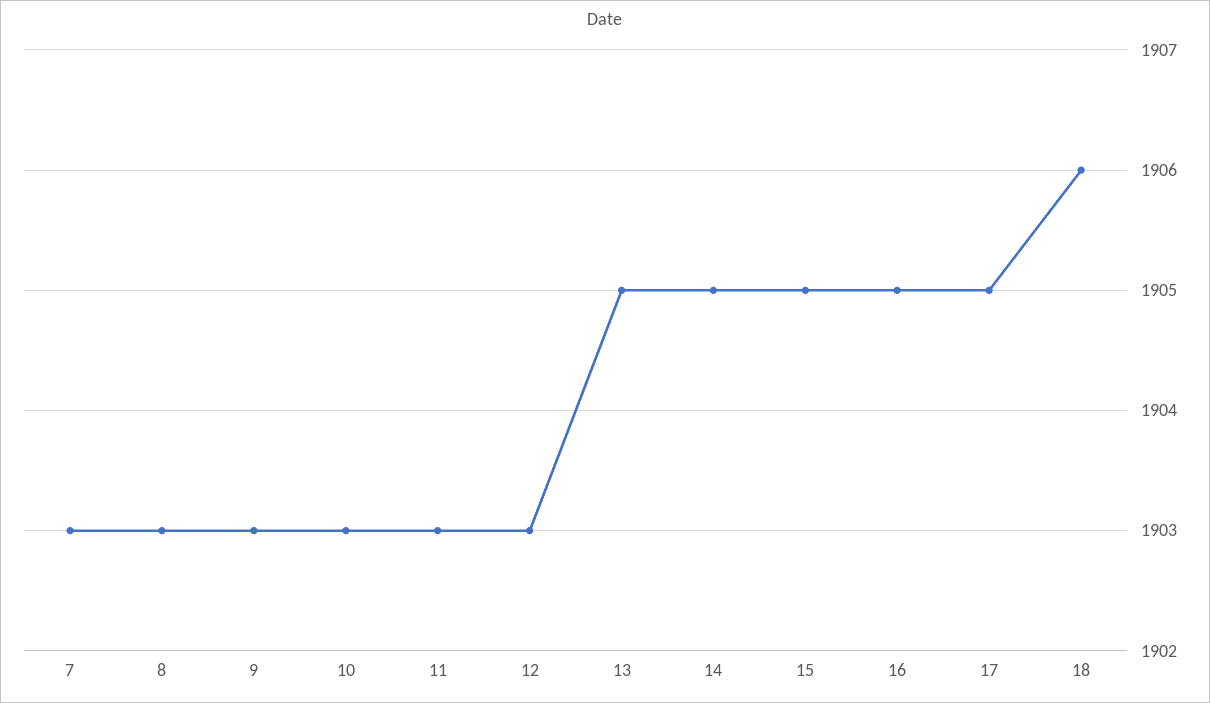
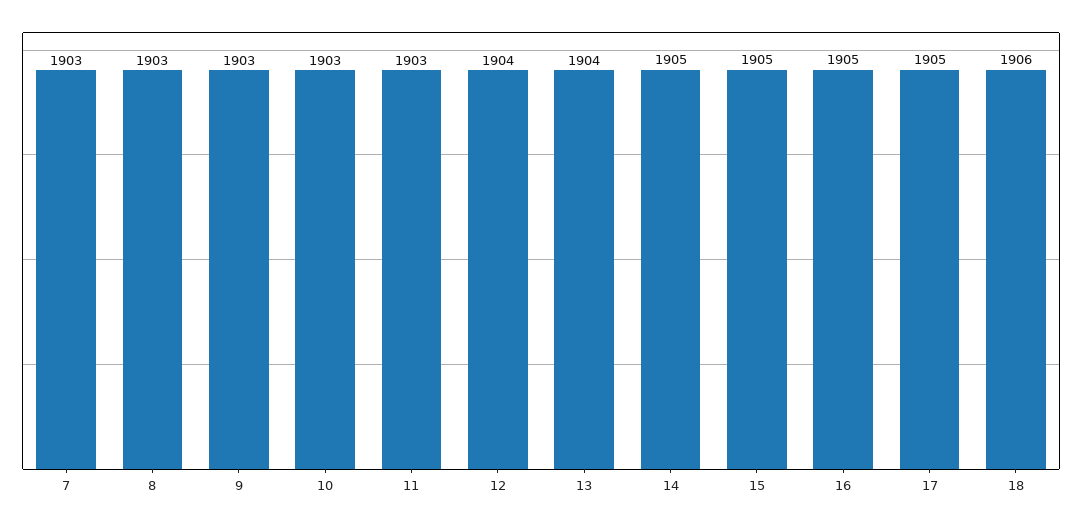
  {
    "7": 1903,
    "8": 1903,
    "9": 1903,
    "10": 1903,
    "11": 1903,
-   "12": 1903,
+   "12": 1904,
-   "13": 1905,
+   "13": 1904,
    "14": 1905,
    "15": 1905,
    "16": 1905,
    "17": 1905,
    "18": 1906
  }

